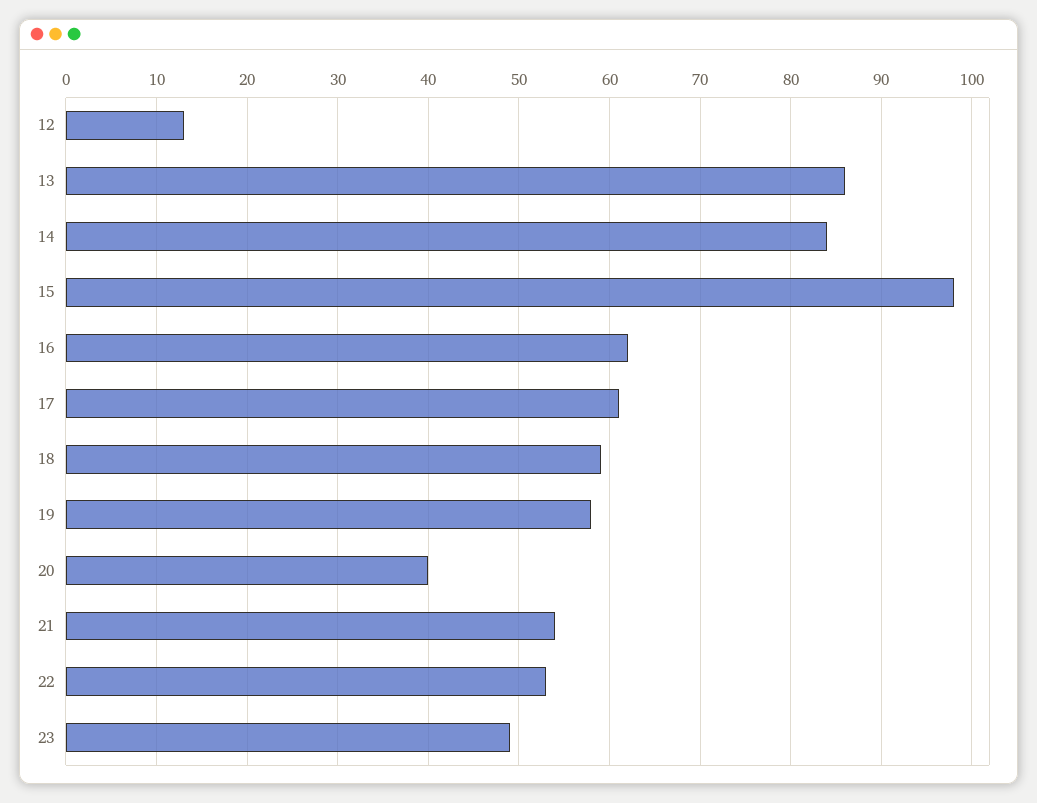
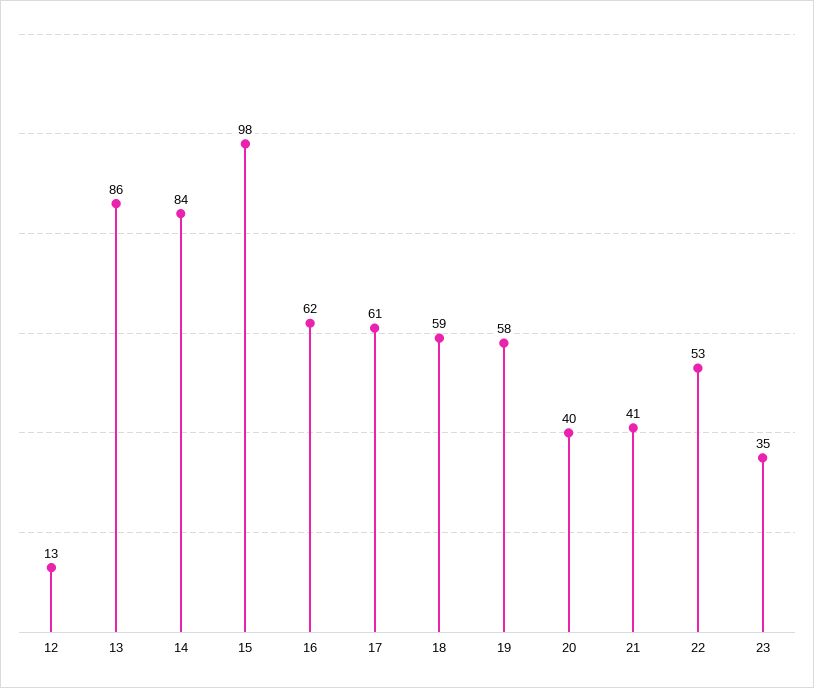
  {
    "12": 13,
    "13": 86,
    "14": 84,
    "15": 98,
    "16": 62,
    "17": 61,
    "18": 59,
    "19": 58,
    "20": 40,
-   "21": 54,
+   "21": 41,
    "22": 53,
-   "23": 49
+   "23": 35
  }

